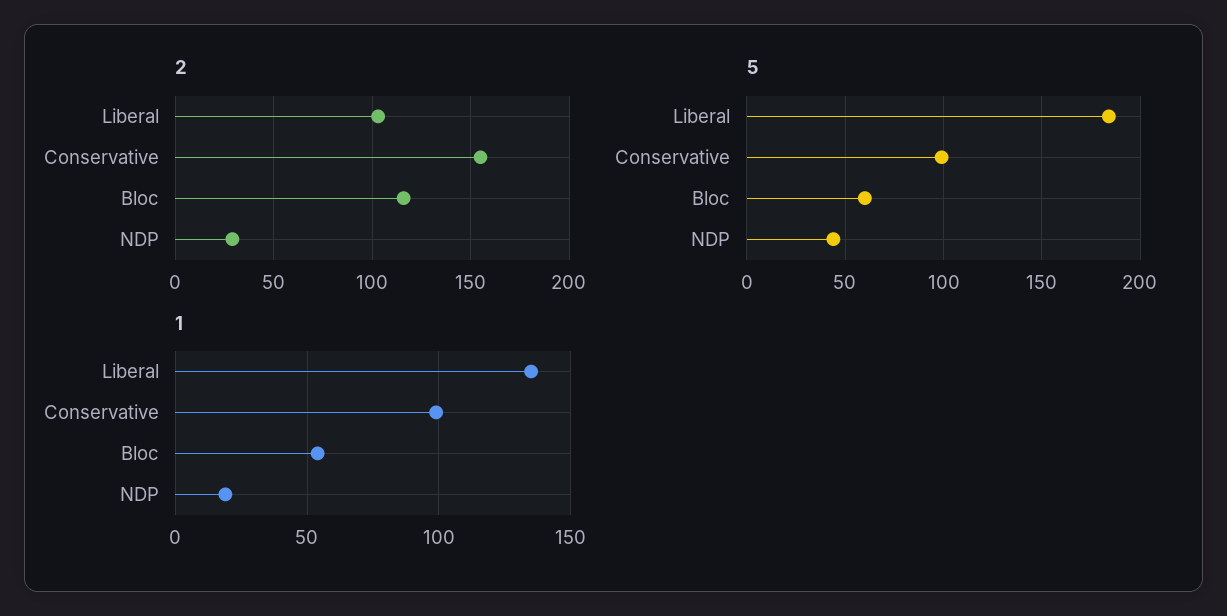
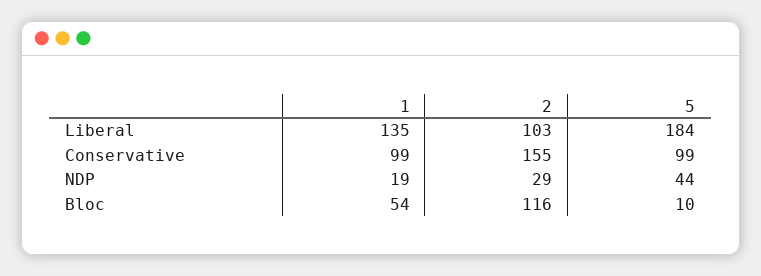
  {
    "2": {
      "Liberal": 103,
      "Conservative": 155,
      "Bloc": 116,
      "NDP": 29
    },
    "5": {
      "Liberal": 184,
      "Conservative": 99,
-     "Bloc": 60,
+     "Bloc": 10,
      "NDP": 44
    },
    "1": {
      "Liberal": 135,
      "Conservative": 99,
      "Bloc": 54,
      "NDP": 19
    }
  }

